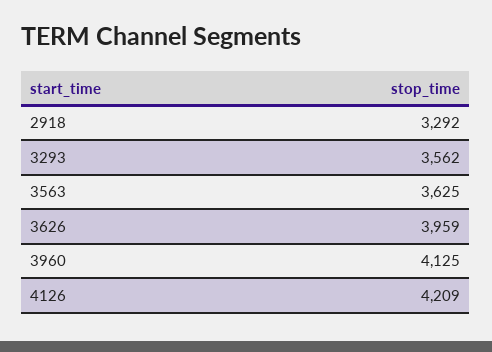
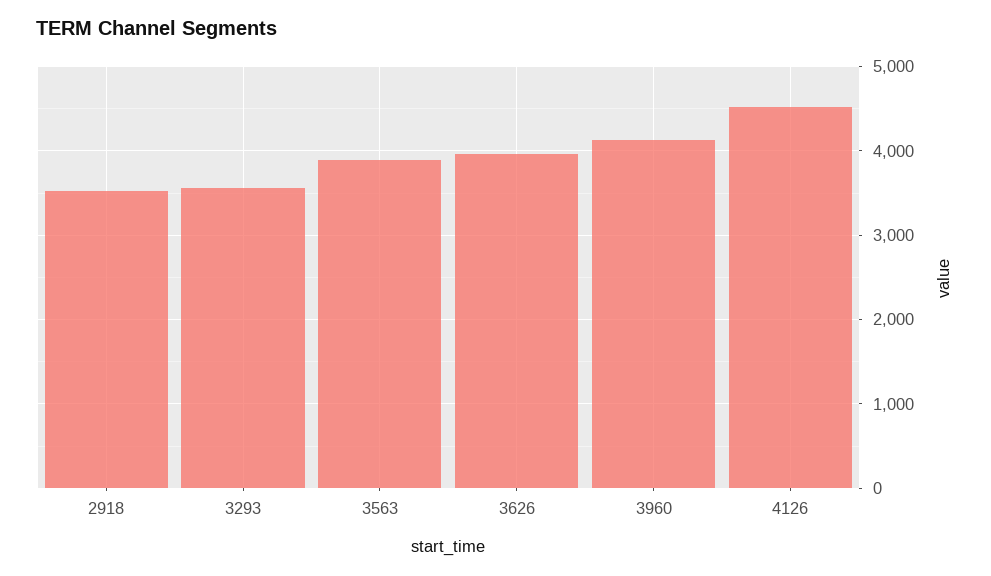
  {
-   "2918": 3292,
+   "2918": 3500,
    "3293": 3562,
-   "3563": 3625,
+   "3563": 3900,
    "3626": 3959,
    "3960": 4125,
-   "4126": 4209
+   "4126": 4500
  }

